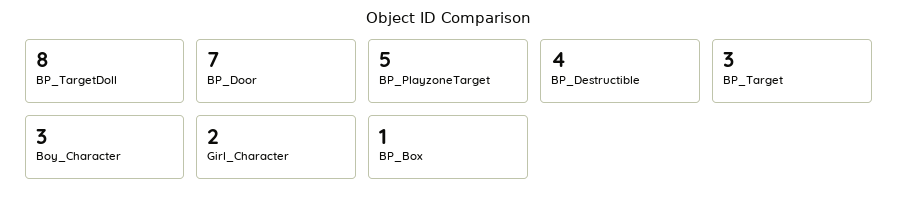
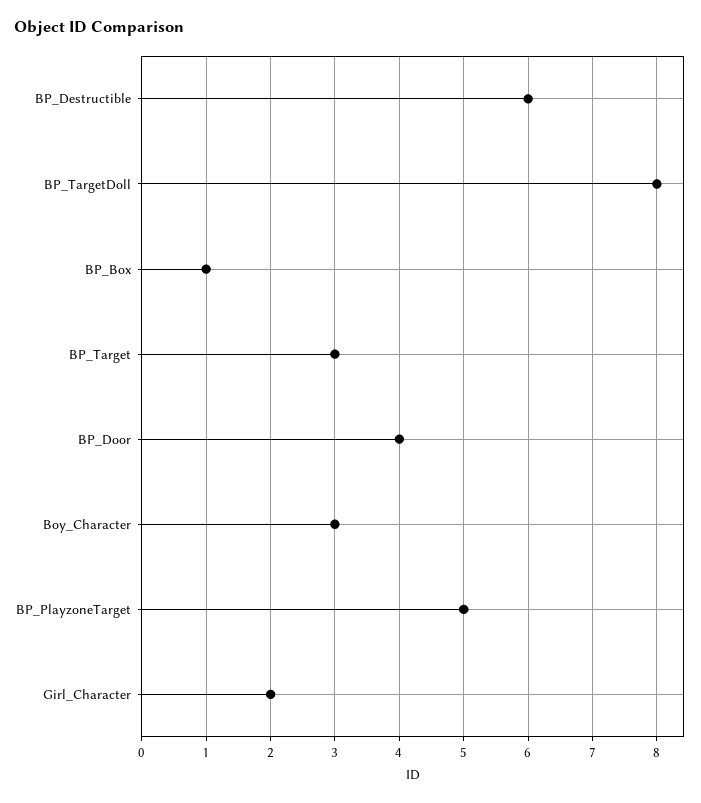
  {
    "BP_TargetDoll": 8,
-   "BP_Door": 7,
+   "BP_Door": 4,
    "BP_PlayzoneTarget": 5,
-   "BP_Destructible": 4,
+   "BP_Destructible": 6,
    "BP_Target": 3,
    "Boy_Character": 3,
    "Girl_Character": 2,
    "BP_Box": 1
  }

